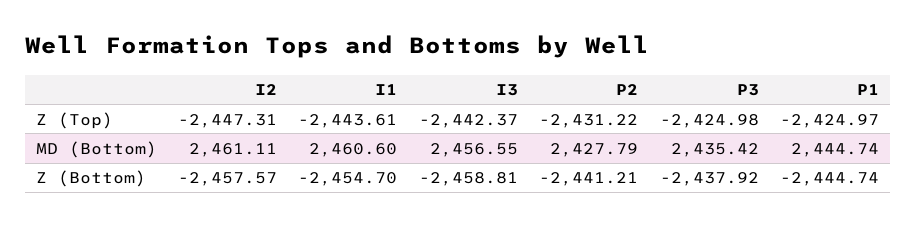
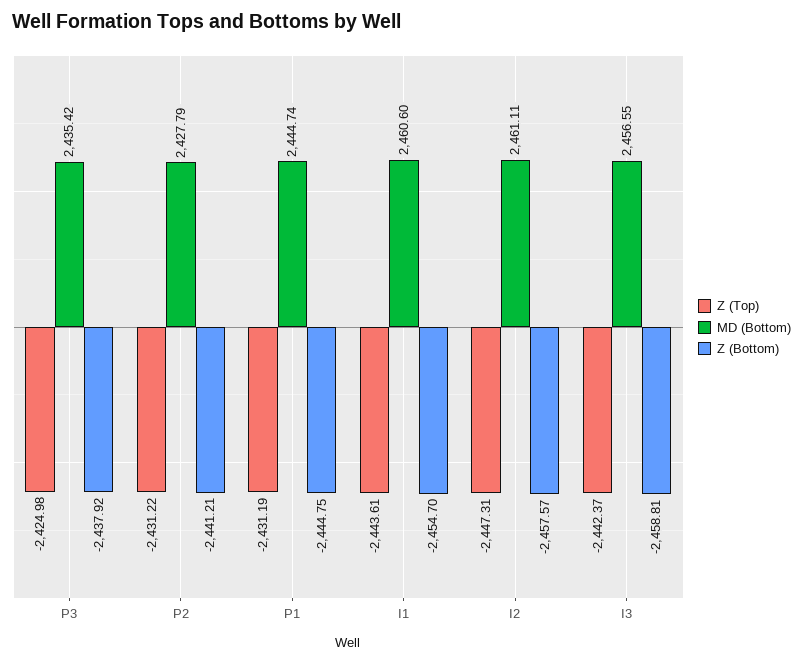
  {
    "Z (Top)": {
      "I2": -2447.31,
      "I1": -2443.61,
      "I3": -2442.37,
      "P2": -2431.22,
      "P3": -2424.98,
-     "P1": -2424.97
+     "P1": -2431.19
    },
    "MD (Bottom)": {
      "I2": 2461.11,
      "I1": 2460.6,
      "I3": 2456.55,
      "P2": 2427.79,
      "P3": 2435.42,
      "P1": 2444.74
    },
    "Z (Bottom)": {
      "I2": -2457.57,
      "I1": -2454.7,
      "I3": -2458.81,
      "P2": -2441.21,
      "P3": -2437.92,
-     "P1": -2444.74
+     "P1": -2444.75
    }
  }

